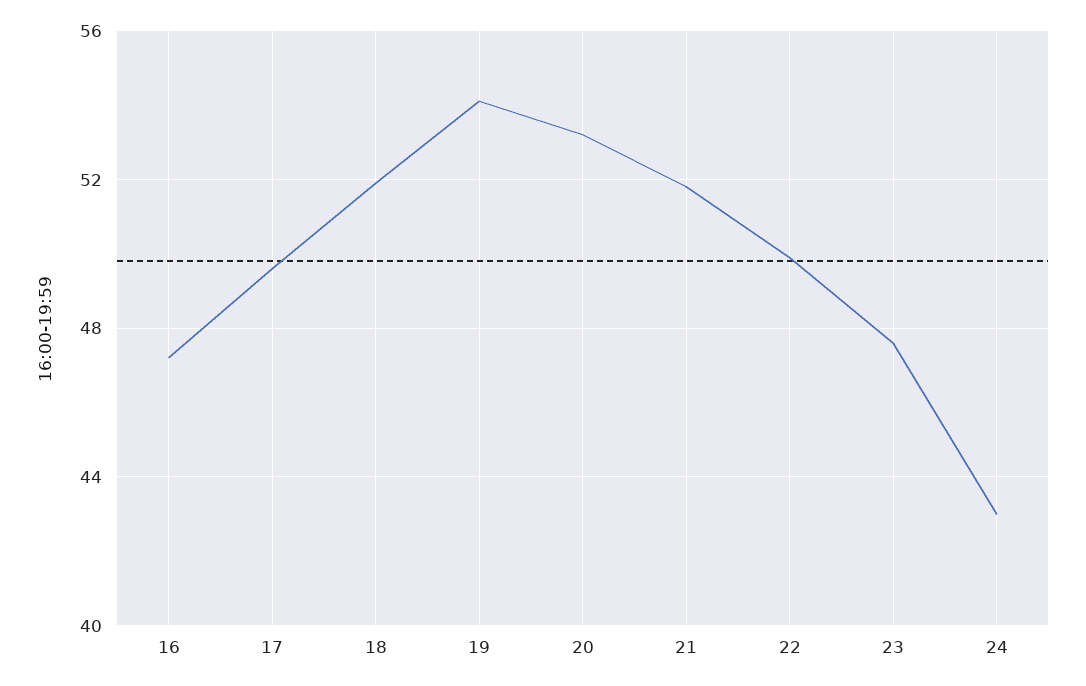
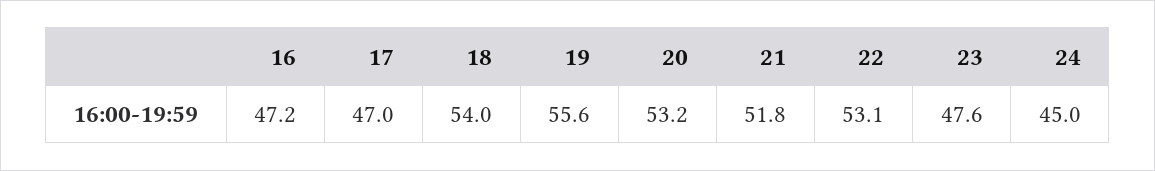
  {
    "16": 47.2,
-   "17": 49.5,
+   "17": 47,
-   "18": 52,
+   "18": 54,
-   "19": 54,
+   "19": 55.6,
    "20": 53.2,
    "21": 51.8,
-   "22": 50,
+   "22": 53.1,
    "23": 47.6,
-   "24": 43
+   "24": 45
  }

